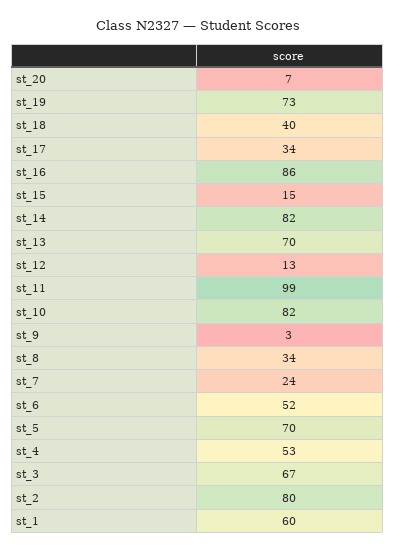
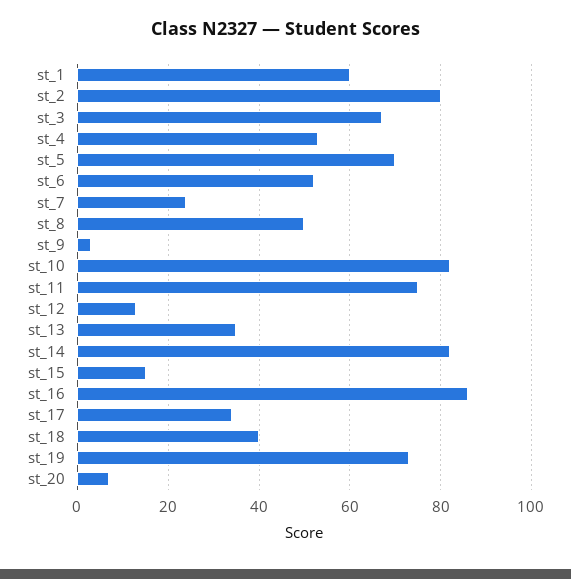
  {
    "st_20": 7,
    "st_19": 73,
    "st_18": 40,
    "st_17": 34,
    "st_16": 86,
    "st_15": 15,
    "st_14": 82,
-   "st_13": 70,
+   "st_13": 35,
    "st_12": 13,
-   "st_11": 99,
+   "st_11": 75,
    "st_10": 82,
    "st_9": 3,
-   "st_8": 34,
+   "st_8": 50,
    "st_7": 24,
    "st_6": 52,
    "st_5": 70,
    "st_4": 53,
    "st_3": 67,
    "st_2": 80,
    "st_1": 60
  }

